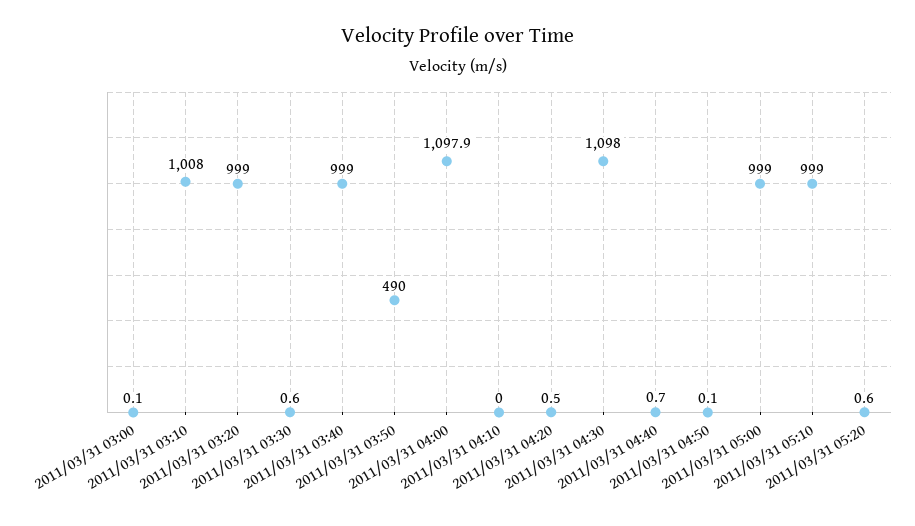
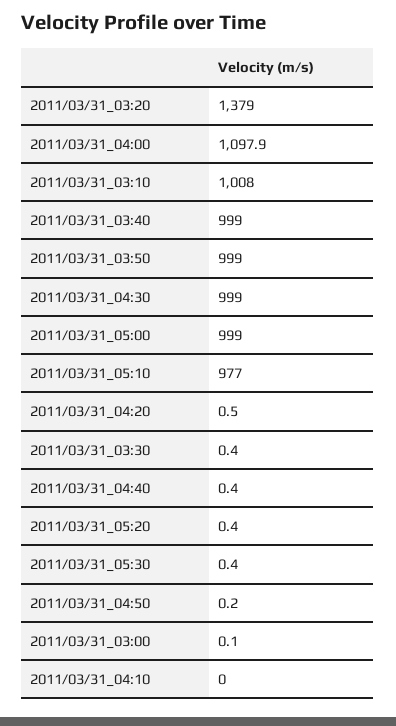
  {
    "2011/03/31 03:00": 0.1,
    "2011/03/31 03:10": 1008,
-   "2011/03/31 03:20": 999,
+   "2011/03/31 03:20": 1379,
-   "2011/03/31 03:30": 0.6,
+   "2011/03/31 03:30": 0.4,
    "2011/03/31 03:40": 999,
-   "2011/03/31 03:50": 490,
+   "2011/03/31 03:50": 999,
    "2011/03/31 04:00": 1097.9,
    "2011/03/31 04:10": 0,
    "2011/03/31 04:20": 0.5,
-   "2011/03/31 04:30": 1098,
+   "2011/03/31 04:30": 999,
-   "2011/03/31 04:40": 0.7,
+   "2011/03/31 04:40": 0.4,
-   "2011/03/31 04:50": 0.1,
+   "2011/03/31 04:50": 0.2,
    "2011/03/31 05:00": 999,
-   "2011/03/31 05:10": 999,
+   "2011/03/31 05:10": 977,
-   "2011/03/31 05:20": 0.6
+   "2011/03/31 05:20": 0.4,
+   "2011/03/31_05:30": 0.4
  }

